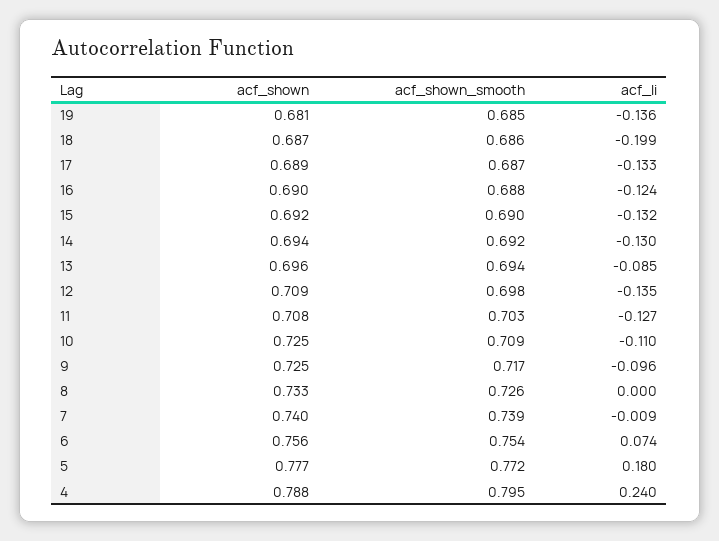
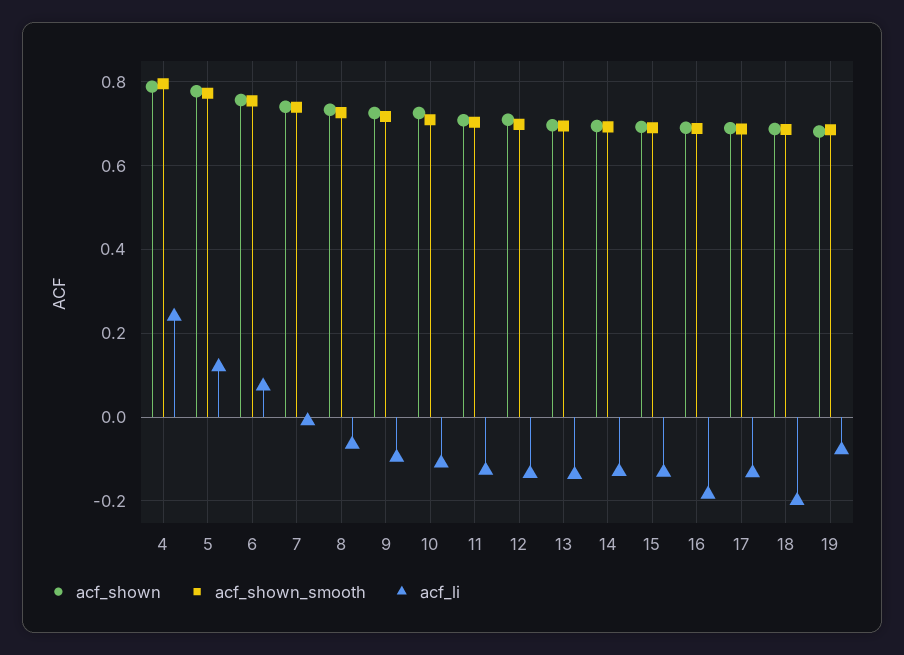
  {
    "acf_shown": {
      "19": 0.681,
      "18": 0.687,
      "17": 0.689,
      "16": 0.69,
      "15": 0.692,
      "14": 0.694,
      "13": 0.696,
      "12": 0.709,
      "11": 0.708,
      "10": 0.725,
      "9": 0.725,
      "8": 0.733,
      "7": 0.74,
      "6": 0.756,
      "5": 0.777,
      "4": 0.788
    },
    "acf_shown_smooth": {
      "19": 0.685,
      "18": 0.686,
      "17": 0.687,
      "16": 0.688,
      "15": 0.69,
      "14": 0.692,
      "13": 0.694,
      "12": 0.698,
      "11": 0.703,
      "10": 0.709,
      "9": 0.717,
      "8": 0.726,
      "7": 0.739,
      "6": 0.754,
      "5": 0.772,
      "4": 0.795
    },
    "acf_li": {
-     "19": -0.136,
+     "19": -0.08,
      "18": -0.199,
      "17": -0.133,
-     "16": -0.124,
+     "16": -0.18,
      "15": -0.132,
      "14": -0.13,
-     "13": -0.085,
+     "13": -0.14,
      "12": -0.135,
      "11": -0.127,
      "10": -0.11,
      "9": -0.096,
-     "8": 0,
+     "8": -0.06,
      "7": -0.009,
      "6": 0.074,
-     "5": 0.18,
+     "5": 0.12,
      "4": 0.24
    }
  }

